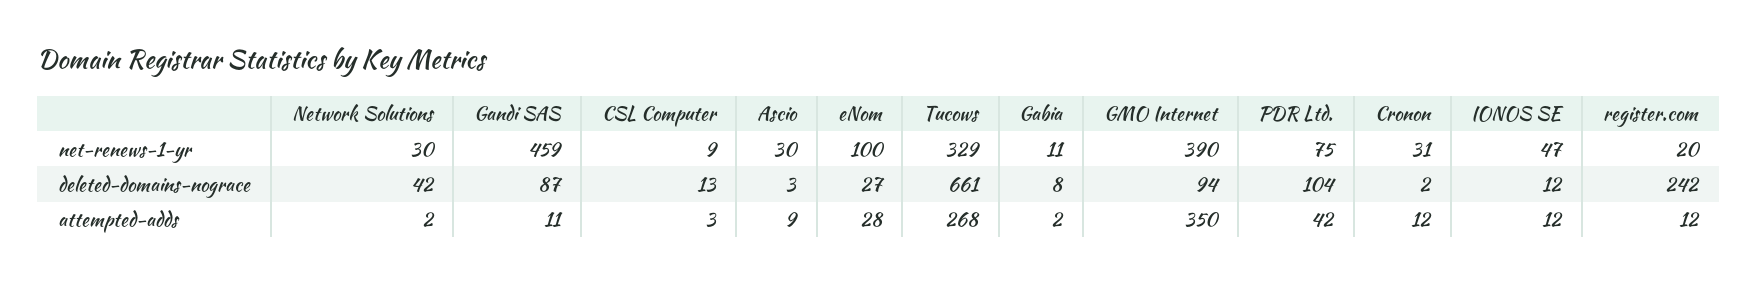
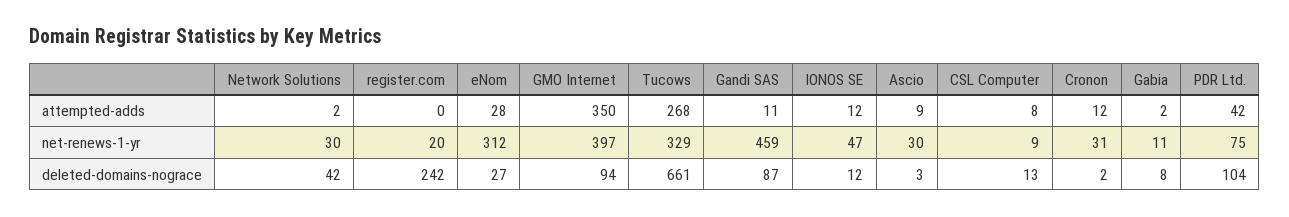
  {
    "Network Solutions": {
      "net-renews-1-yr": 30,
      "deleted-domains-nograce": 42,
      "attempted-adds": 2
    },
    "Gandi SAS": {
      "net-renews-1-yr": 459,
      "deleted-domains-nograce": 87,
      "attempted-adds": 11
    },
    "CSL Computer": {
      "net-renews-1-yr": 9,
      "deleted-domains-nograce": 13,
-     "attempted-adds": 3
+     "attempted-adds": 8
    },
    "Ascio": {
      "net-renews-1-yr": 30,
      "deleted-domains-nograce": 3,
      "attempted-adds": 9
    },
    "eNom": {
-     "net-renews-1-yr": 100,
+     "net-renews-1-yr": 312,
      "deleted-domains-nograce": 27,
      "attempted-adds": 28
    },
    "Tucows": {
      "net-renews-1-yr": 329,
      "deleted-domains-nograce": 661,
      "attempted-adds": 268
    },
    "Gabia": {
      "net-renews-1-yr": 11,
      "deleted-domains-nograce": 8,
      "attempted-adds": 2
    },
    "GMO Internet": {
-     "net-renews-1-yr": 390,
+     "net-renews-1-yr": 397,
      "deleted-domains-nograce": 94,
      "attempted-adds": 350
    },
    "PDR Ltd.": {
      "net-renews-1-yr": 75,
      "deleted-domains-nograce": 104,
      "attempted-adds": 42
    },
    "Cronon": {
      "net-renews-1-yr": 31,
      "deleted-domains-nograce": 2,
      "attempted-adds": 12
    },
    "IONOS SE": {
      "net-renews-1-yr": 47,
      "deleted-domains-nograce": 12,
      "attempted-adds": 12
    },
    "register.com": {
      "net-renews-1-yr": 20,
      "deleted-domains-nograce": 242,
-     "attempted-adds": 12
+     "attempted-adds": 0
    }
  }

